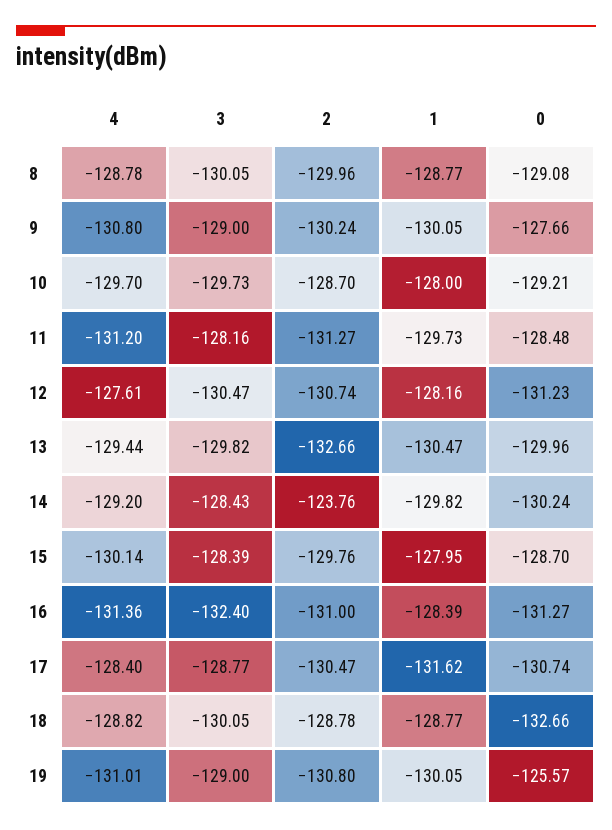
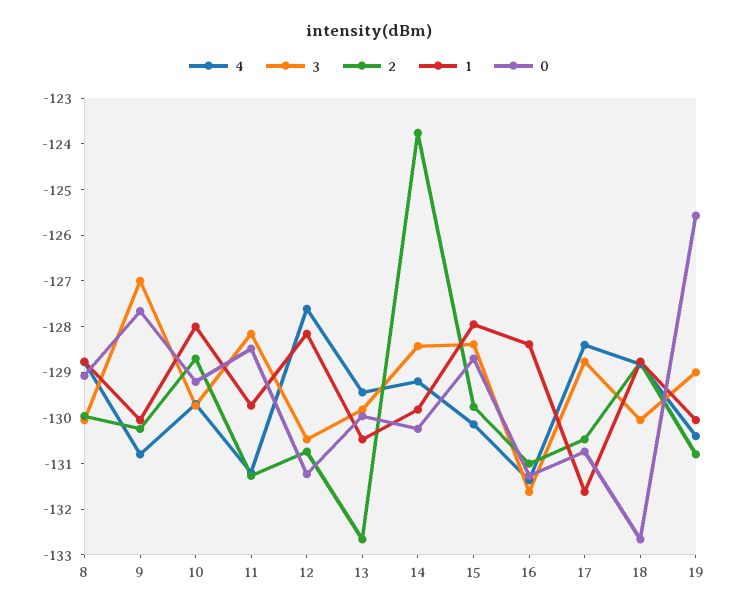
  {
    "4": {
      "8": -128.78,
      "9": -130.8,
      "10": -129.7,
      "11": -131.2,
      "12": -127.61,
      "13": -129.44,
      "14": -129.2,
      "15": -130.14,
      "16": -131.36,
      "17": -128.4,
      "18": -128.82,
-     "19": -131.01
+     "19": -130.4
    },
    "3": {
      "8": -130.05,
-     "9": -129,
+     "9": -127,
      "10": -129.73,
      "11": -128.16,
      "12": -130.47,
      "13": -129.82,
      "14": -128.43,
      "15": -128.39,
-     "16": -132.4,
+     "16": -131.6,
      "17": -128.77,
      "18": -130.05,
      "19": -129
    },
    "2": {
      "8": -129.96,
      "9": -130.24,
      "10": -128.7,
      "11": -131.27,
      "12": -130.74,
      "13": -132.66,
      "14": -123.76,
      "15": -129.76,
      "16": -131,
      "17": -130.47,
      "18": -128.78,
      "19": -130.8
    },
    "1": {
      "8": -128.77,
      "9": -130.05,
      "10": -128,
      "11": -129.73,
      "12": -128.16,
      "13": -130.47,
      "14": -129.82,
      "15": -127.95,
      "16": -128.39,
      "17": -131.62,
      "18": -128.77,
      "19": -130.05
    },
    "0": {
      "8": -129.08,
      "9": -127.66,
      "10": -129.21,
      "11": -128.48,
      "12": -131.23,
      "13": -129.96,
      "14": -130.24,
      "15": -128.7,
      "16": -131.27,
      "17": -130.74,
      "18": -132.66,
      "19": -125.57
    }
  }

